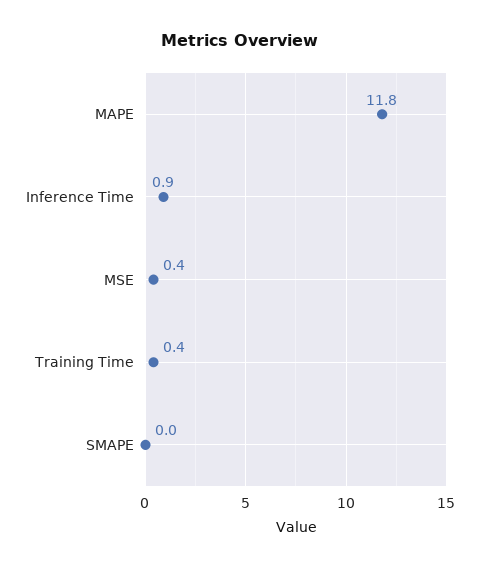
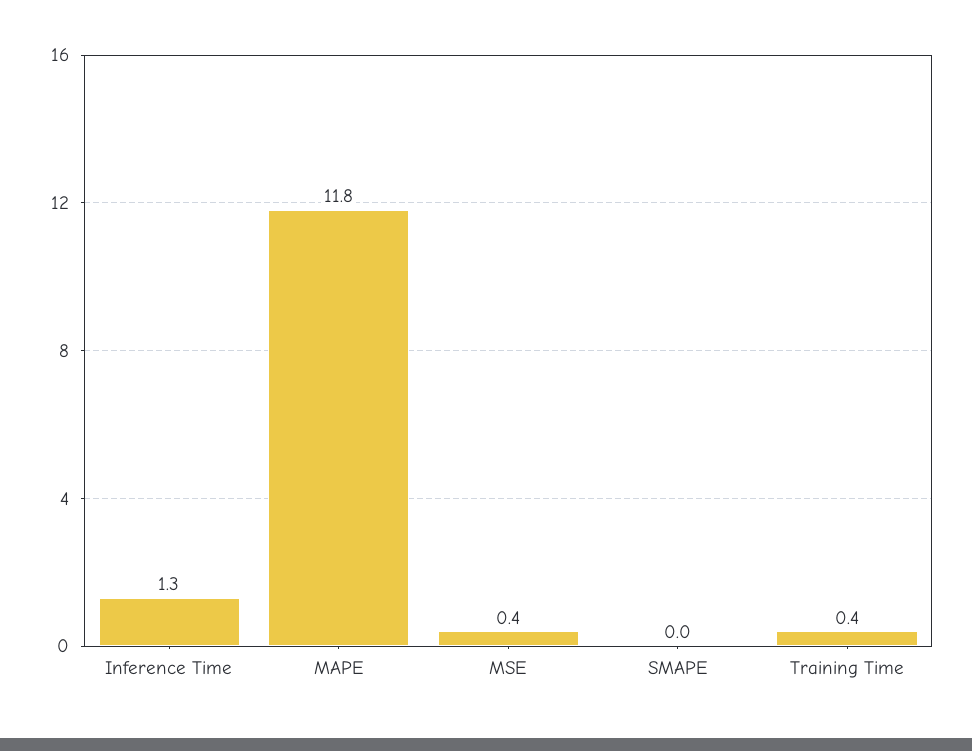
  {
    "MAPE": 11.8,
-   "Inference Time": 0.9,
+   "Inference Time": 1.3,
    "MSE": 0.4,
    "Training Time": 0.4,
    "SMAPE": 0
  }

